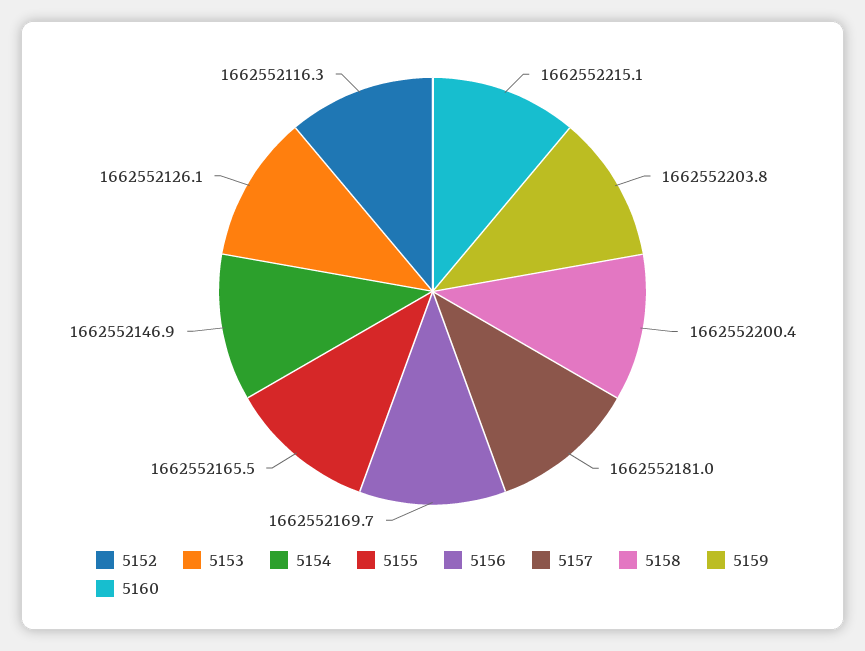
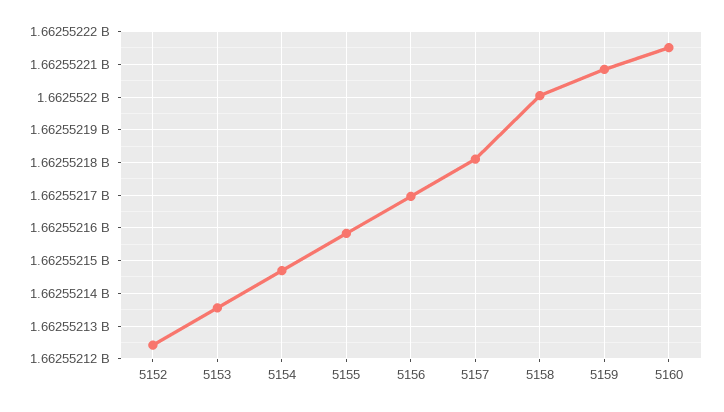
  {
-   "5152": 1662552116.3,
+   "5152": 1662552124,
-   "5153": 1662552126.1,
+   "5153": 1662552136,
    "5154": 1662552146.9,
-   "5155": 1662552165.5,
+   "5155": 1662552158,
    "5156": 1662552169.7,
    "5157": 1662552181,
    "5158": 1662552200.4,
-   "5159": 1662552203.8,
+   "5159": 1662552208,
    "5160": 1662552215.1
  }

